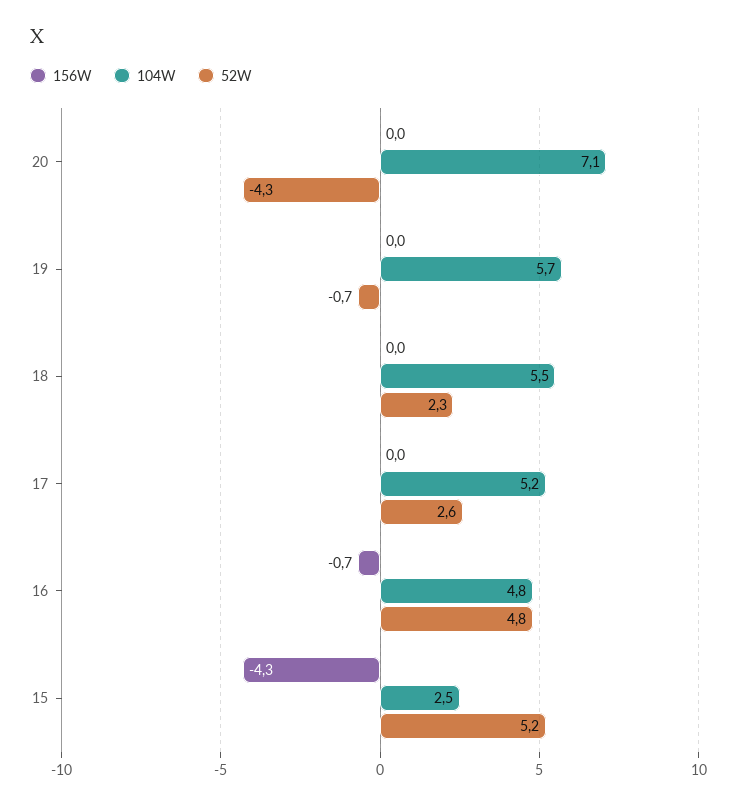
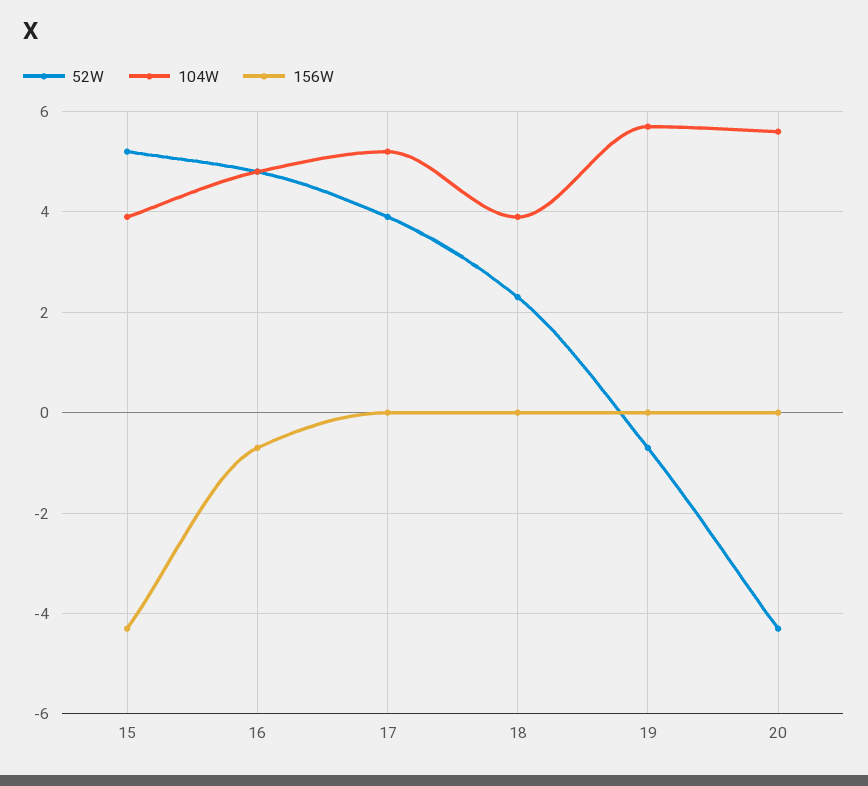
  {
    "156W": {
      "20": 0,
      "19": 0,
      "18": 0,
      "17": 0,
      "16": -0.7,
      "15": -4.3
    },
    "104W": {
-     "20": 7.1,
+     "20": 5.5,
      "19": 5.7,
-     "18": 5.5,
+     "18": 4,
      "17": 5.2,
      "16": 4.8,
-     "15": 2.5
+     "15": 4
    },
    "52W": {
      "20": -4.3,
      "19": -0.7,
      "18": 2.3,
-     "17": 2.6,
+     "17": 4,
      "16": 4.8,
      "15": 5.2
    }
  }

